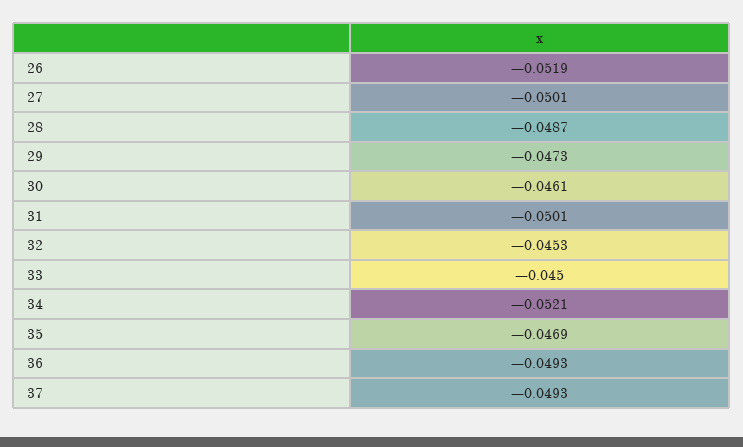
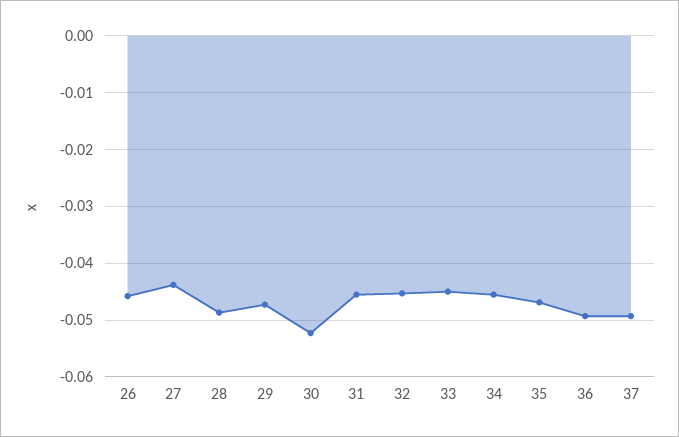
  {
-   "26": -0.0519,
+   "26": -0.046,
-   "27": -0.0501,
+   "27": -0.044,
    "28": -0.0487,
    "29": -0.0473,
-   "30": -0.0461,
+   "30": -0.052,
-   "31": -0.0501,
+   "31": -0.046,
    "32": -0.0453,
    "33": -0.045,
-   "34": -0.0521,
+   "34": -0.046,
    "35": -0.0469,
    "36": -0.0493,
    "37": -0.0493
  }

